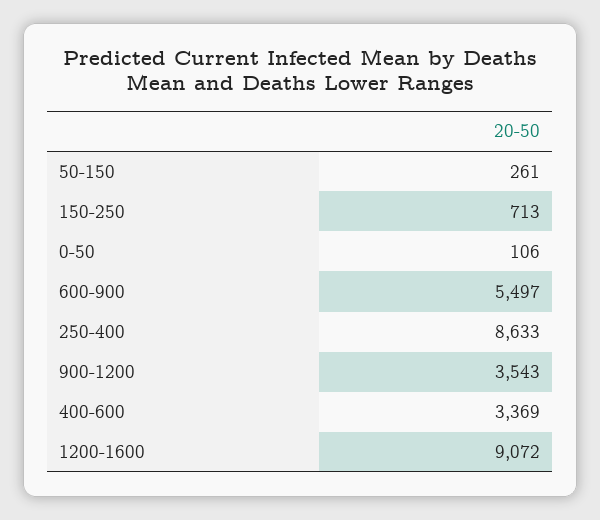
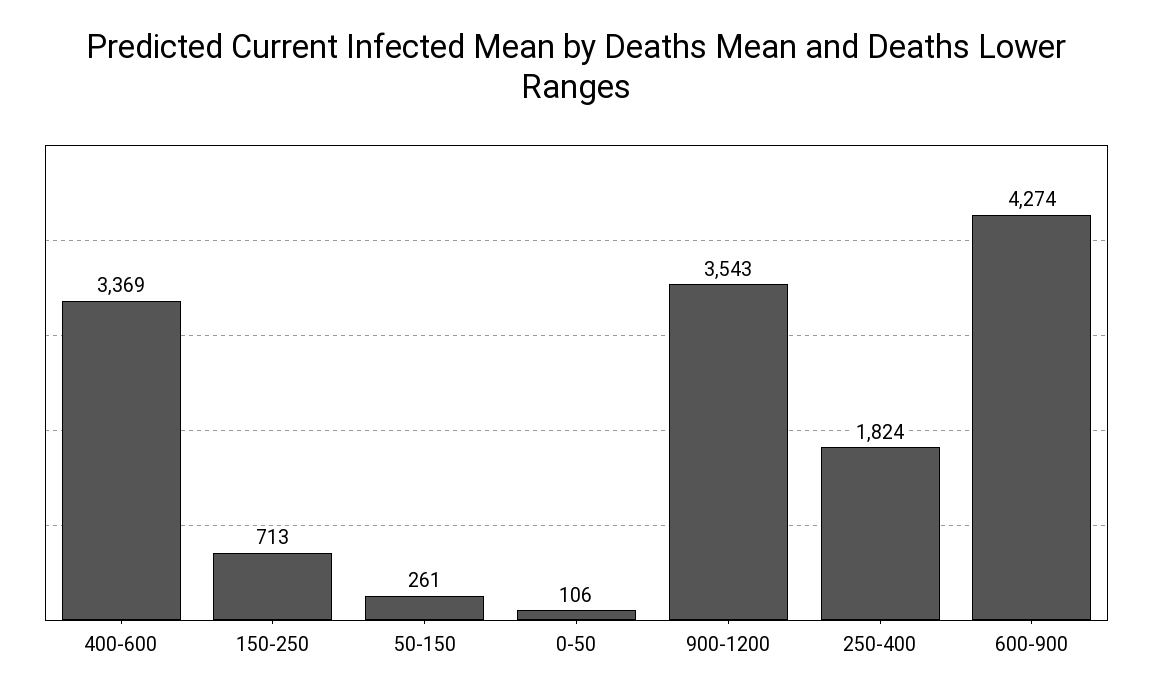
  {
    "50-150": 261,
    "150-250": 713,
    "0-50": 106,
-   "600-900": 5497,
+   "600-900": 4274,
-   "250-400": 8633,
+   "250-400": 1824,
    "900-1200": 3543,
-   "400-600": 3369,
+   "400-600": 3369
-   "1200-1600": 9072
  }

